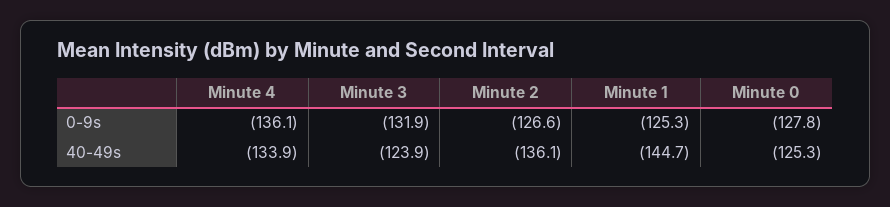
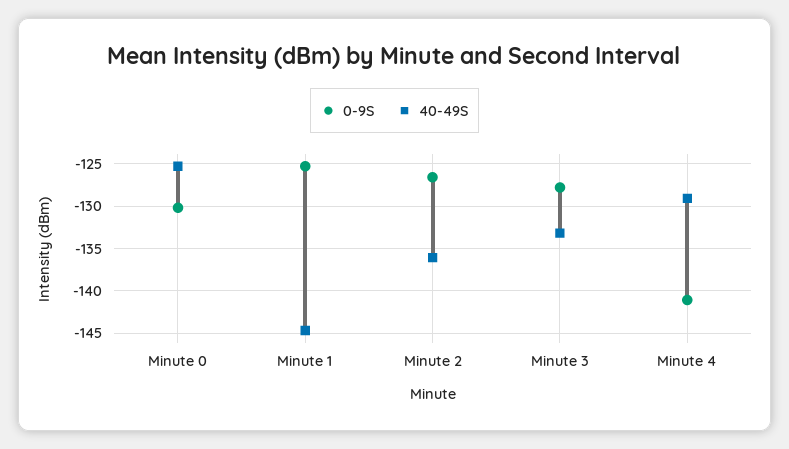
  {
    "0-9s": {
-     "Minute 4": -136.1,
+     "Minute 4": -141,
-     "Minute 3": -131.9,
+     "Minute 3": -128,
      "Minute 2": -126.6,
      "Minute 1": -125.3,
-     "Minute 0": -127.8
+     "Minute 0": -130
    },
    "40-49s": {
-     "Minute 4": -133.9,
+     "Minute 4": -129,
-     "Minute 3": -123.9,
+     "Minute 3": -133,
      "Minute 2": -136.1,
      "Minute 1": -144.7,
      "Minute 0": -125.3
    }
  }

